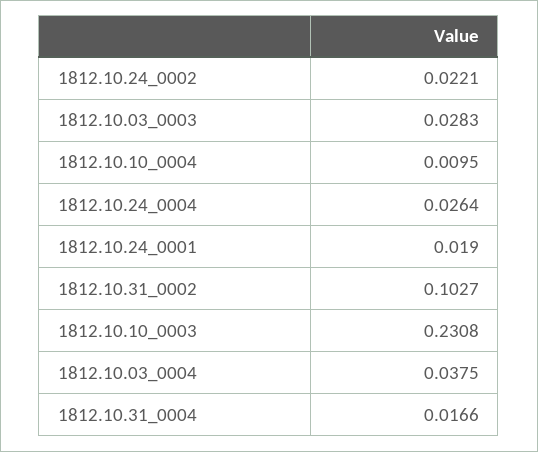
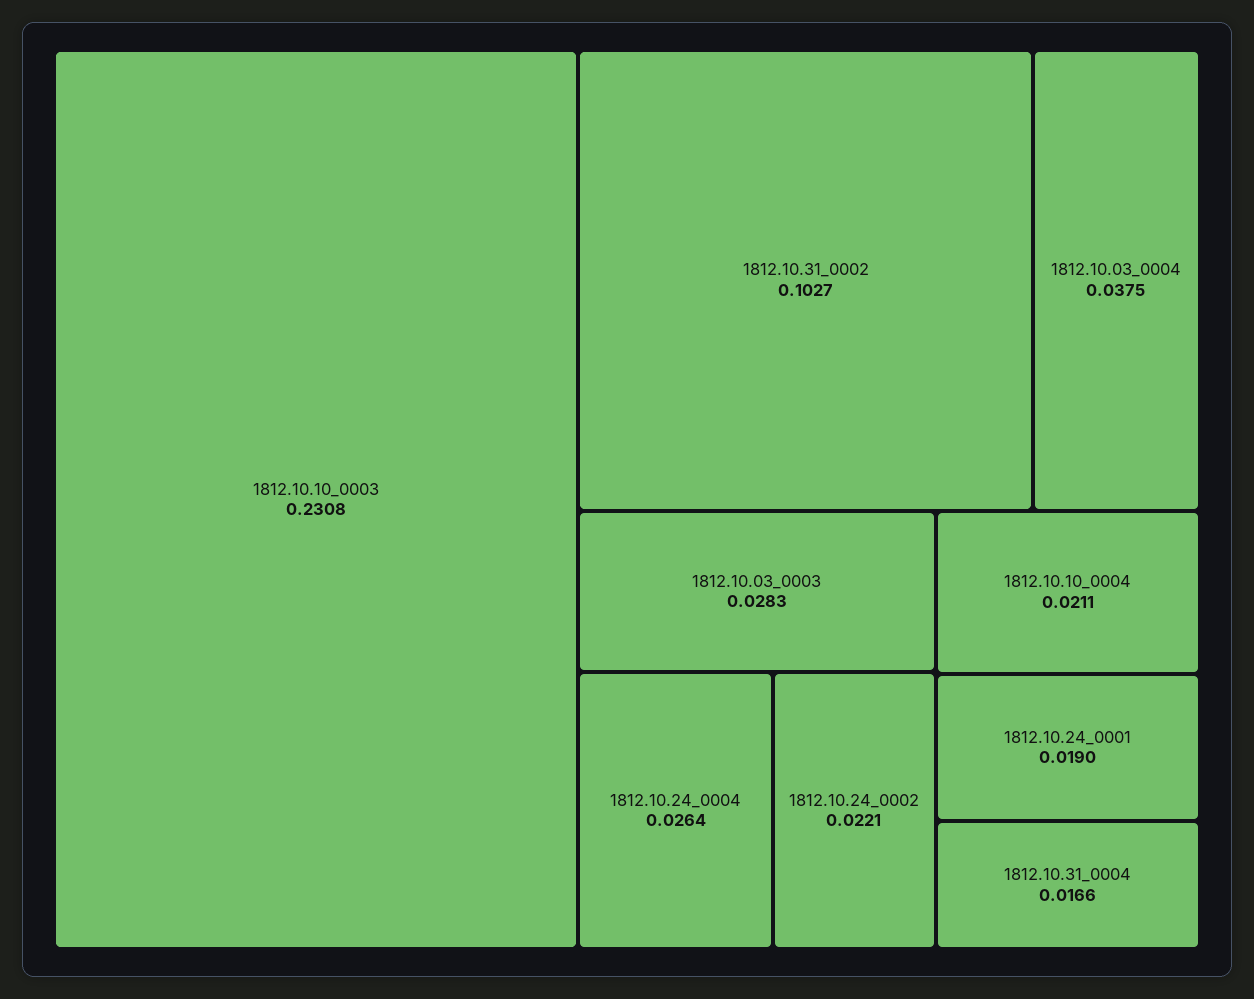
  {
    "1812.10.24_0002": 0.0221,
    "1812.10.03_0003": 0.0283,
-   "1812.10.10_0004": 0.0095,
+   "1812.10.10_0004": 0.0211,
    "1812.10.24_0004": 0.0264,
    "1812.10.24_0001": 0.019,
    "1812.10.31_0002": 0.1027,
    "1812.10.10_0003": 0.2308,
    "1812.10.03_0004": 0.0375,
    "1812.10.31_0004": 0.0166
  }

